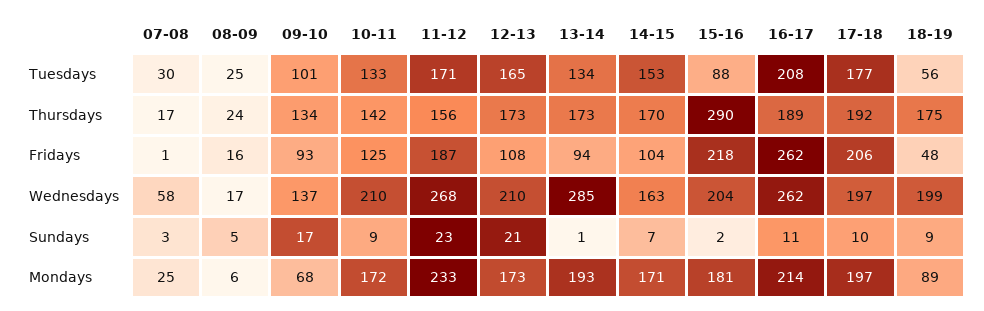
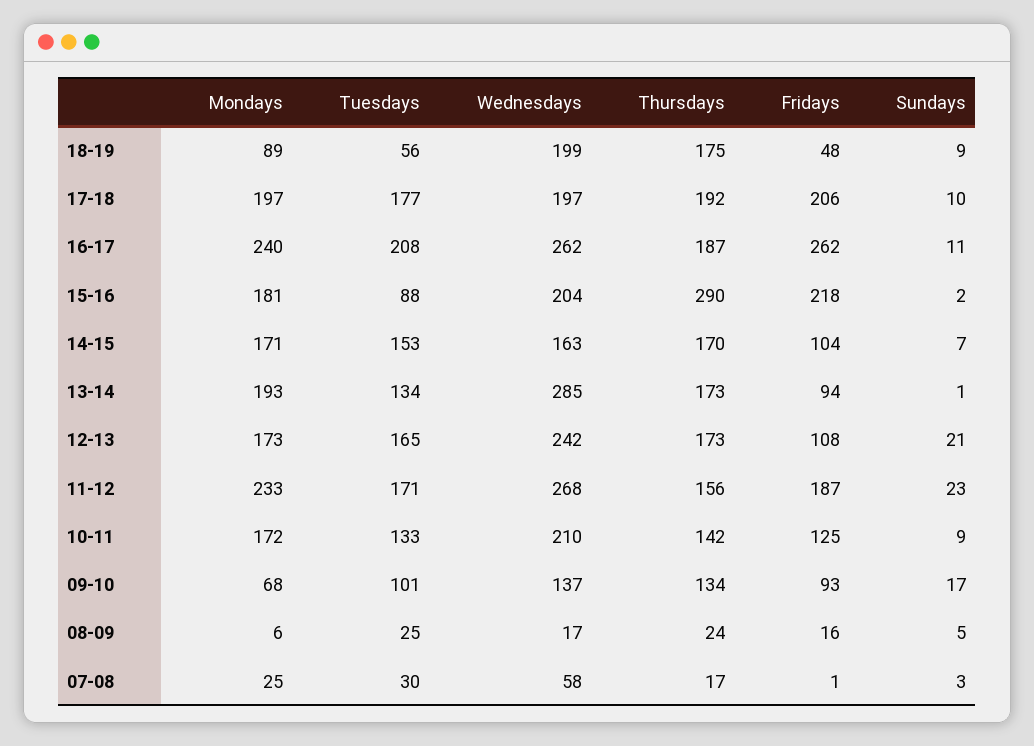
  {
    "07-08": {
      "Tuesdays": 30,
      "Thursdays": 17,
      "Fridays": 1,
      "Wednesdays": 58,
      "Sundays": 3,
      "Mondays": 25
    },
    "08-09": {
      "Tuesdays": 25,
      "Thursdays": 24,
      "Fridays": 16,
      "Wednesdays": 17,
      "Sundays": 5,
      "Mondays": 6
    },
    "09-10": {
      "Tuesdays": 101,
      "Thursdays": 134,
      "Fridays": 93,
      "Wednesdays": 137,
      "Sundays": 17,
      "Mondays": 68
    },
    "10-11": {
      "Tuesdays": 133,
      "Thursdays": 142,
      "Fridays": 125,
      "Wednesdays": 210,
      "Sundays": 9,
      "Mondays": 172
    },
    "11-12": {
      "Tuesdays": 171,
      "Thursdays": 156,
      "Fridays": 187,
      "Wednesdays": 268,
      "Sundays": 23,
      "Mondays": 233
    },
    "12-13": {
      "Tuesdays": 165,
      "Thursdays": 173,
      "Fridays": 108,
-     "Wednesdays": 210,
+     "Wednesdays": 242,
      "Sundays": 21,
      "Mondays": 173
    },
    "13-14": {
      "Tuesdays": 134,
      "Thursdays": 173,
      "Fridays": 94,
      "Wednesdays": 285,
      "Sundays": 1,
      "Mondays": 193
    },
    "14-15": {
      "Tuesdays": 153,
      "Thursdays": 170,
      "Fridays": 104,
      "Wednesdays": 163,
      "Sundays": 7,
      "Mondays": 171
    },
    "15-16": {
      "Tuesdays": 88,
      "Thursdays": 290,
      "Fridays": 218,
      "Wednesdays": 204,
      "Sundays": 2,
      "Mondays": 181
    },
    "16-17": {
      "Tuesdays": 208,
-     "Thursdays": 189,
+     "Thursdays": 187,
      "Fridays": 262,
      "Wednesdays": 262,
      "Sundays": 11,
-     "Mondays": 214
+     "Mondays": 240
    },
    "17-18": {
      "Tuesdays": 177,
      "Thursdays": 192,
      "Fridays": 206,
      "Wednesdays": 197,
      "Sundays": 10,
      "Mondays": 197
    },
    "18-19": {
      "Tuesdays": 56,
      "Thursdays": 175,
      "Fridays": 48,
      "Wednesdays": 199,
      "Sundays": 9,
      "Mondays": 89
    }
  }

